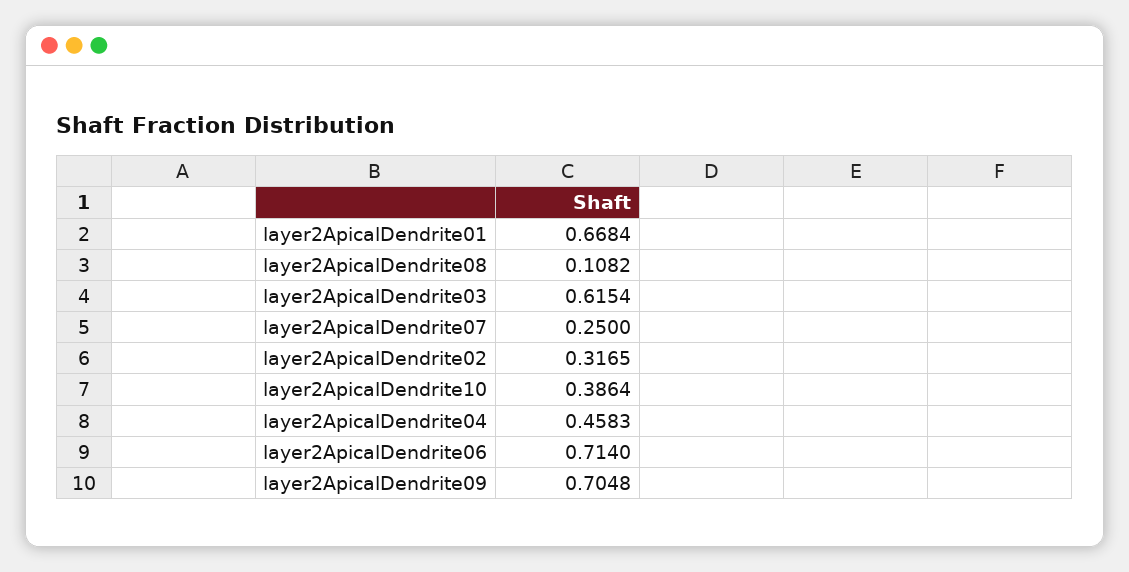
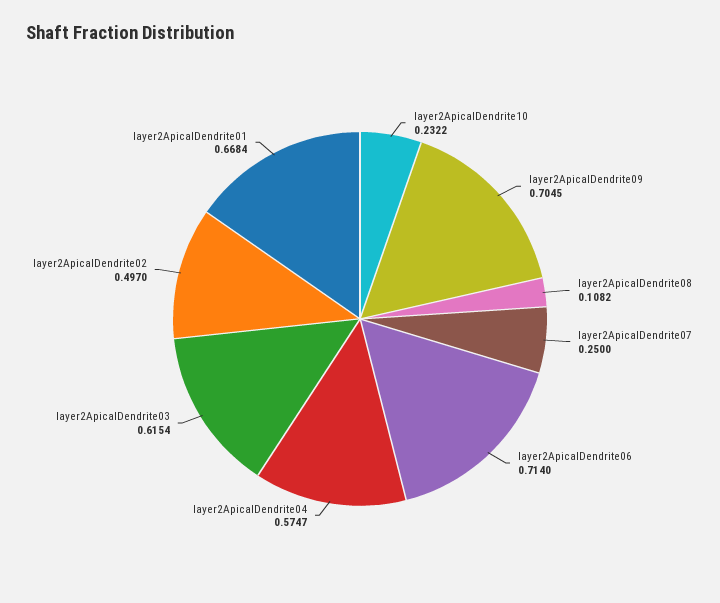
  {
    "layer2ApicalDendrite01": 0.6684,
    "layer2ApicalDendrite08": 0.1082,
    "layer2ApicalDendrite03": 0.6154,
    "layer2ApicalDendrite07": 0.25,
-   "layer2ApicalDendrite02": 0.3165,
+   "layer2ApicalDendrite02": 0.497,
-   "layer2ApicalDendrite10": 0.3864,
+   "layer2ApicalDendrite10": 0.2322,
-   "layer2ApicalDendrite04": 0.4583,
+   "layer2ApicalDendrite04": 0.5747,
    "layer2ApicalDendrite06": 0.714,
-   "layer2ApicalDendrite09": 0.7048
+   "layer2ApicalDendrite09": 0.7045
  }

